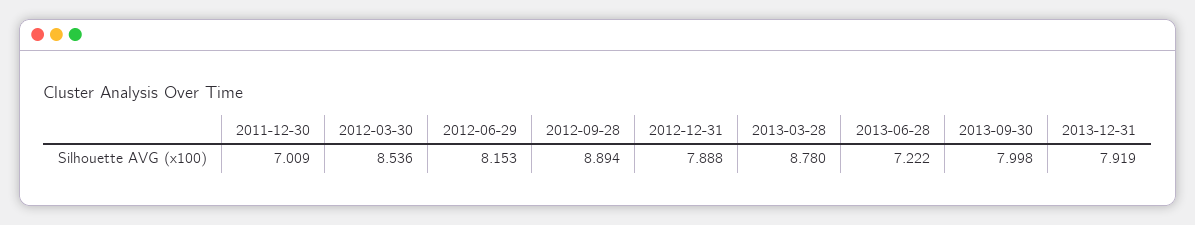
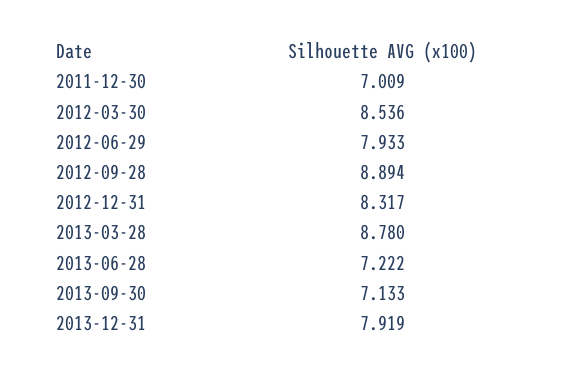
  {
    "2011-12-30": 7.009,
    "2012-03-30": 8.536,
-   "2012-06-29": 8.153,
+   "2012-06-29": 7.933,
    "2012-09-28": 8.894,
-   "2012-12-31": 7.888,
+   "2012-12-31": 8.317,
    "2013-03-28": 8.78,
    "2013-06-28": 7.222,
-   "2013-09-30": 7.998,
+   "2013-09-30": 7.133,
    "2013-12-31": 7.919
  }

